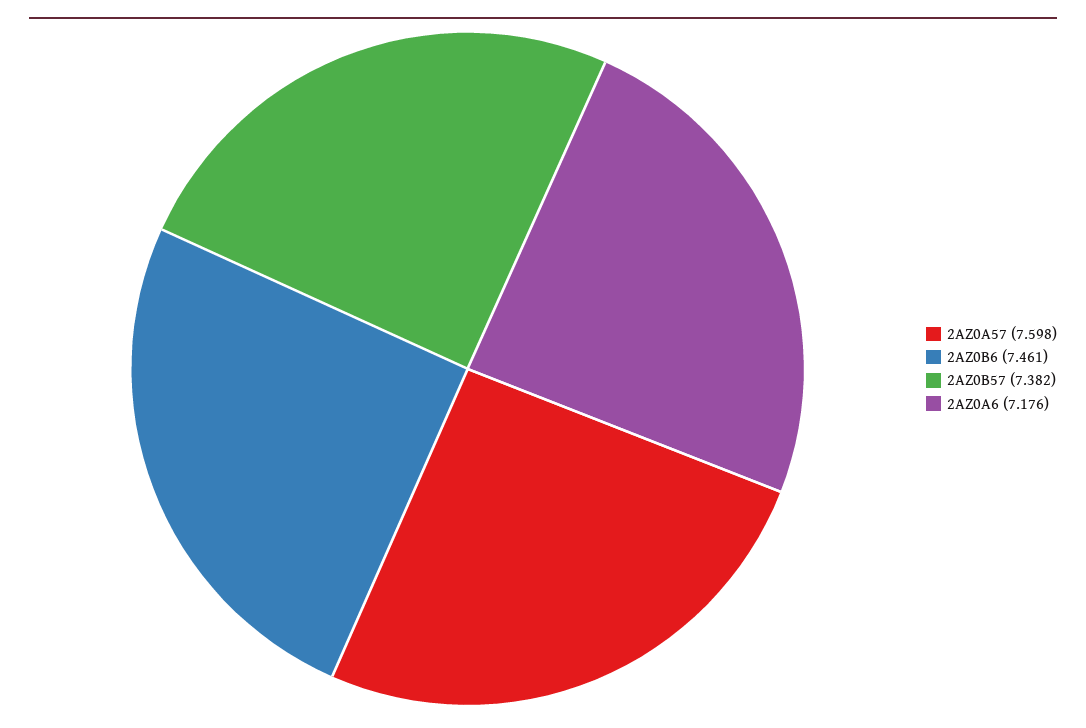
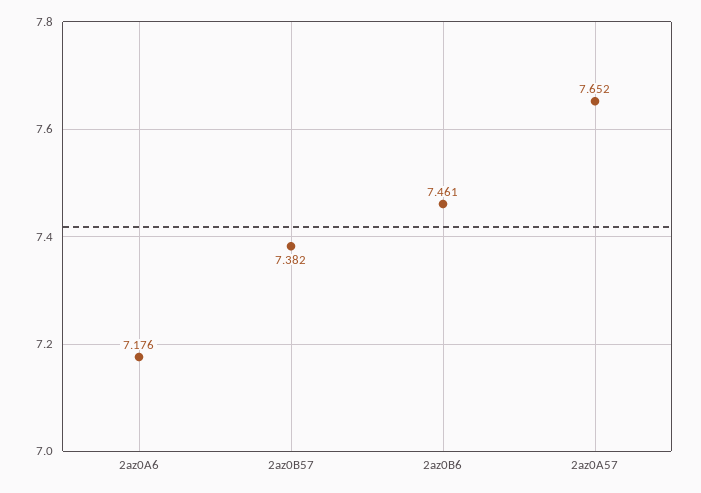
  {
-   "2AZ0A57": 7.598,
+   "2AZ0A57": 7.652,
    "2AZ0B6": 7.461,
    "2AZ0B57": 7.382,
    "2AZ0A6": 7.176
  }

